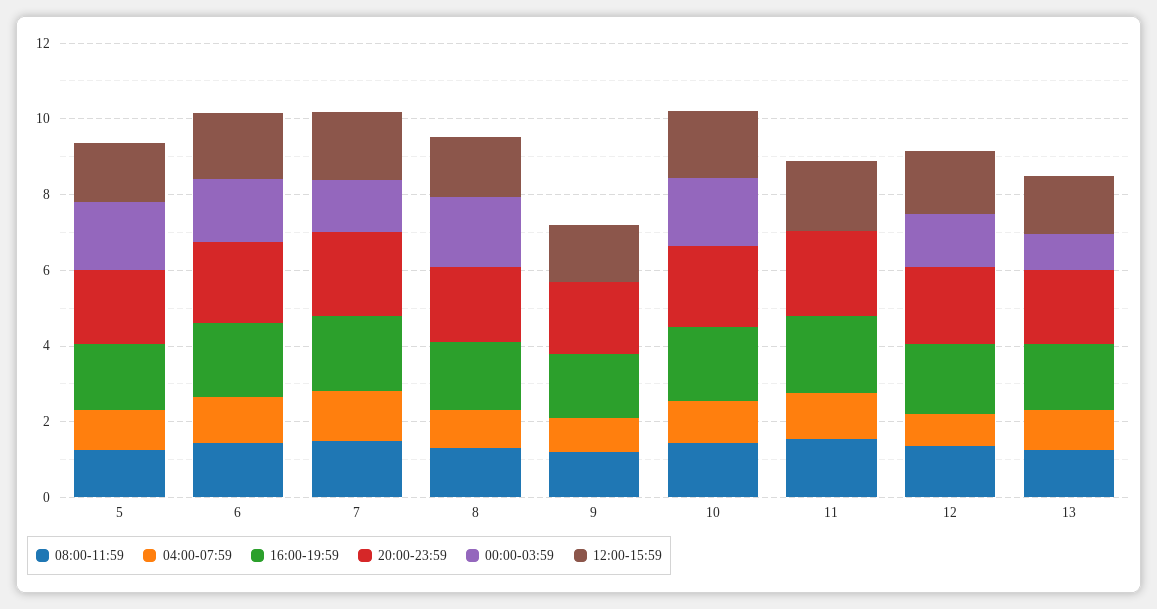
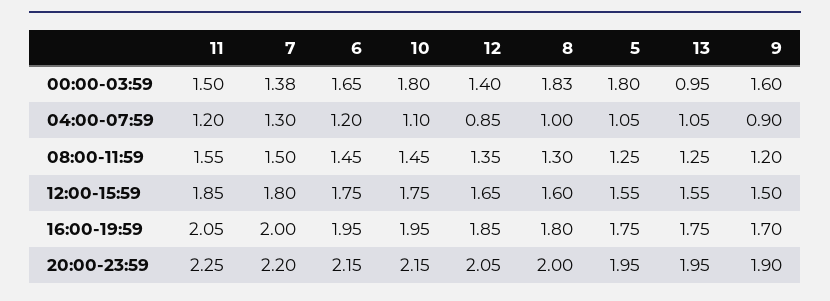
  {
    "08:00-11:59": {
      "5": 1.25,
      "6": 1.45,
      "7": 1.5,
      "8": 1.3,
      "9": 1.2,
      "10": 1.45,
      "11": 1.55,
      "12": 1.35,
      "13": 1.25
    },
    "04:00-07:59": {
      "5": 1.05,
      "6": 1.2,
      "7": 1.3,
      "8": 1,
      "9": 0.9,
      "10": 1.1,
      "11": 1.2,
      "12": 0.85,
      "13": 1.05
    },
    "16:00-19:59": {
      "5": 1.75,
      "6": 1.95,
      "7": 2,
      "8": 1.8,
      "9": 1.7,
      "10": 1.95,
      "11": 2.05,
      "12": 1.85,
      "13": 1.75
    },
    "20:00-23:59": {
      "5": 1.95,
      "6": 2.15,
      "7": 2.2,
      "8": 2,
      "9": 1.9,
      "10": 2.15,
      "11": 2.25,
      "12": 2.05,
      "13": 1.95
    },
    "00:00-03:59": {
      "5": 1.8,
      "6": 1.65,
      "7": 1.38,
      "8": 1.83,
-     "9": 0,
+     "9": 1.6,
      "10": 1.8,
-     "11": 0,
+     "11": 1.5,
      "12": 1.4,
      "13": 0.95
    },
    "12:00-15:59": {
      "5": 1.55,
      "6": 1.75,
      "7": 1.8,
      "8": 1.6,
      "9": 1.5,
      "10": 1.75,
      "11": 1.85,
      "12": 1.65,
      "13": 1.55
    }
  }

